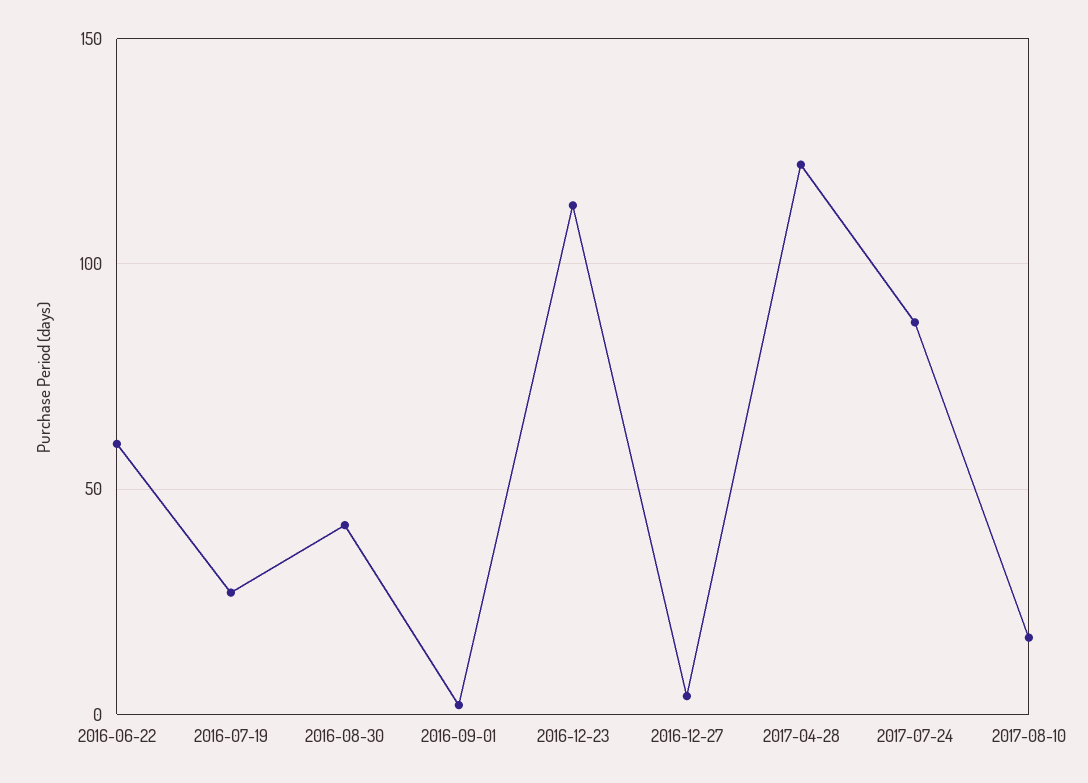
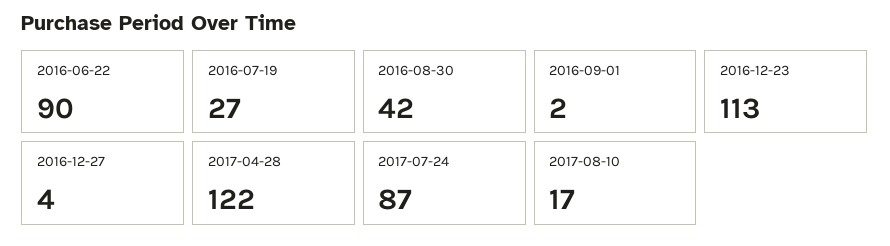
  {
-   "2016-06-22": 60,
+   "2016-06-22": 90,
    "2016-07-19": 27,
    "2016-08-30": 42,
    "2016-09-01": 2,
    "2016-12-23": 113,
    "2016-12-27": 4,
    "2017-04-28": 122,
    "2017-07-24": 87,
    "2017-08-10": 17
  }

